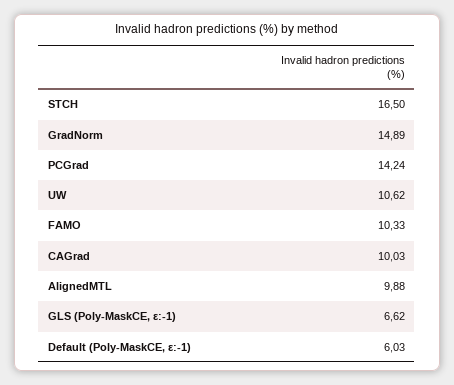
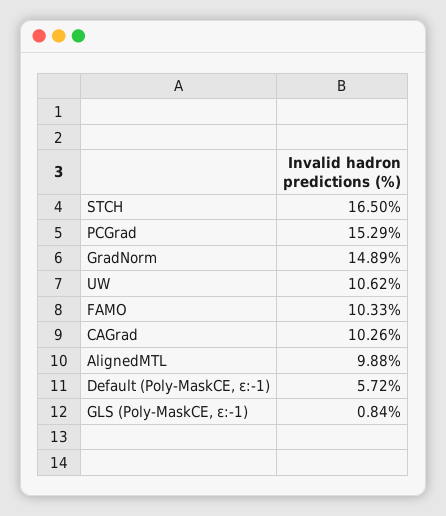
  {
    "STCH": 16.5,
    "GradNorm": 14.89,
-   "PCGrad": 14.24,
+   "PCGrad": 15.29,
    "UW": 10.62,
    "FAMO": 10.33,
-   "CAGrad": 10.03,
+   "CAGrad": 10.26,
    "AlignedMTL": 9.88,
-   "GLS (Poly-MaskCE, ε:-1)": 6.62,
+   "GLS (Poly-MaskCE, ε:-1)": 0.84,
-   "Default (Poly-MaskCE, ε:-1)": 6.03
+   "Default (Poly-MaskCE, ε:-1)": 5.72
  }

